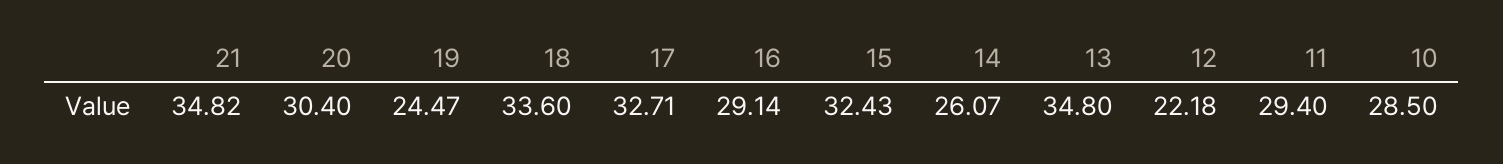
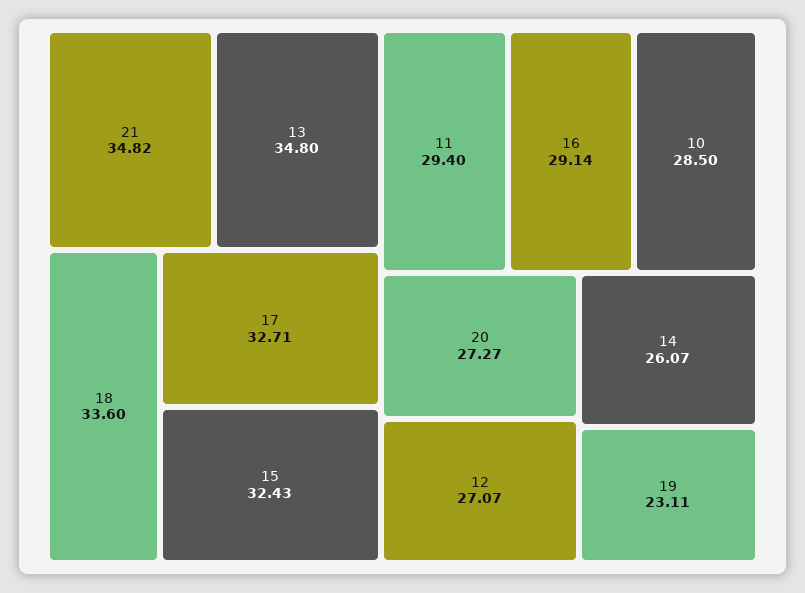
  {
    "21": 34.82,
-   "20": 30.4,
+   "20": 27.27,
-   "19": 24.47,
+   "19": 23.11,
    "18": 33.6,
    "17": 32.71,
    "16": 29.14,
    "15": 32.43,
    "14": 26.07,
    "13": 34.8,
-   "12": 22.18,
+   "12": 27.07,
    "11": 29.4,
    "10": 28.5
  }

